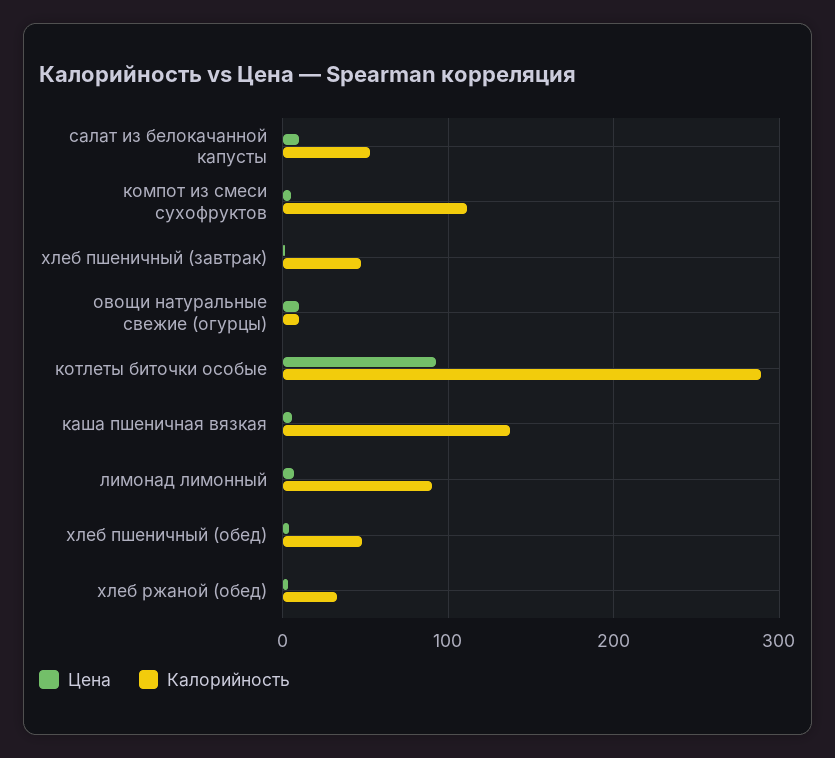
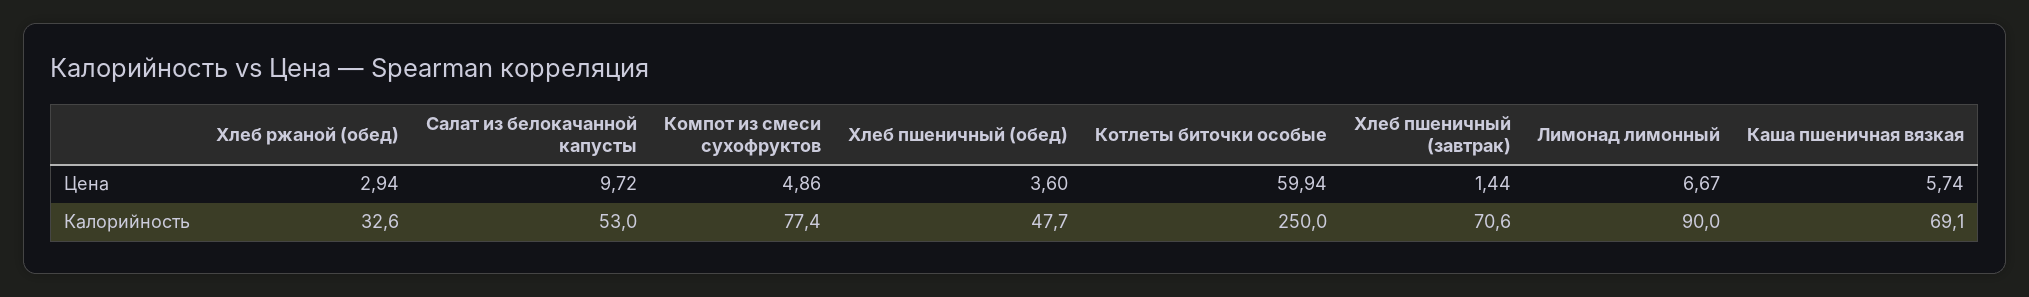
  {
    "Цена": {
      "салат из белокачанной капусты": 9.72,
      "компот из смеси сухофруктов": 4.86,
      "хлеб пшеничный (завтрак)": 1.44,
-     "овощи натуральные свежие (огурцы)": 10,
-     "котлеты биточки особые": 90,
+     "котлеты биточки особые": 59.94,
      "каша пшеничная вязкая": 5.74,
      "лимонад лимонный": 6.67,
      "хлеб пшеничный (обед)": 3.6,
      "хлеб ржаной (обед)": 2.94
    },
    "Калорийность": {
      "салат из белокачанной капусты": 53,
-     "компот из смеси сухофруктов": 110,
+     "компот из смеси сухофруктов": 77.4,
-     "хлеб пшеничный (завтрак)": 50,
+     "хлеб пшеничный (завтрак)": 70.6,
-     "овощи натуральные свежие (огурцы)": 10,
-     "котлеты биточки особые": 290,
+     "котлеты биточки особые": 250,
-     "каша пшеничная вязкая": 140,
+     "каша пшеничная вязкая": 69.1,
      "лимонад лимонный": 90,
      "хлеб пшеничный (обед)": 47.7,
      "хлеб ржаной (обед)": 32.6
    }
  }

